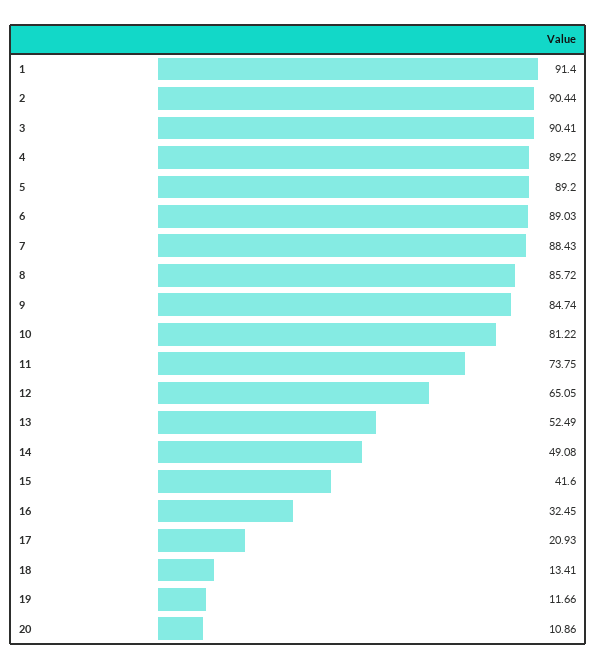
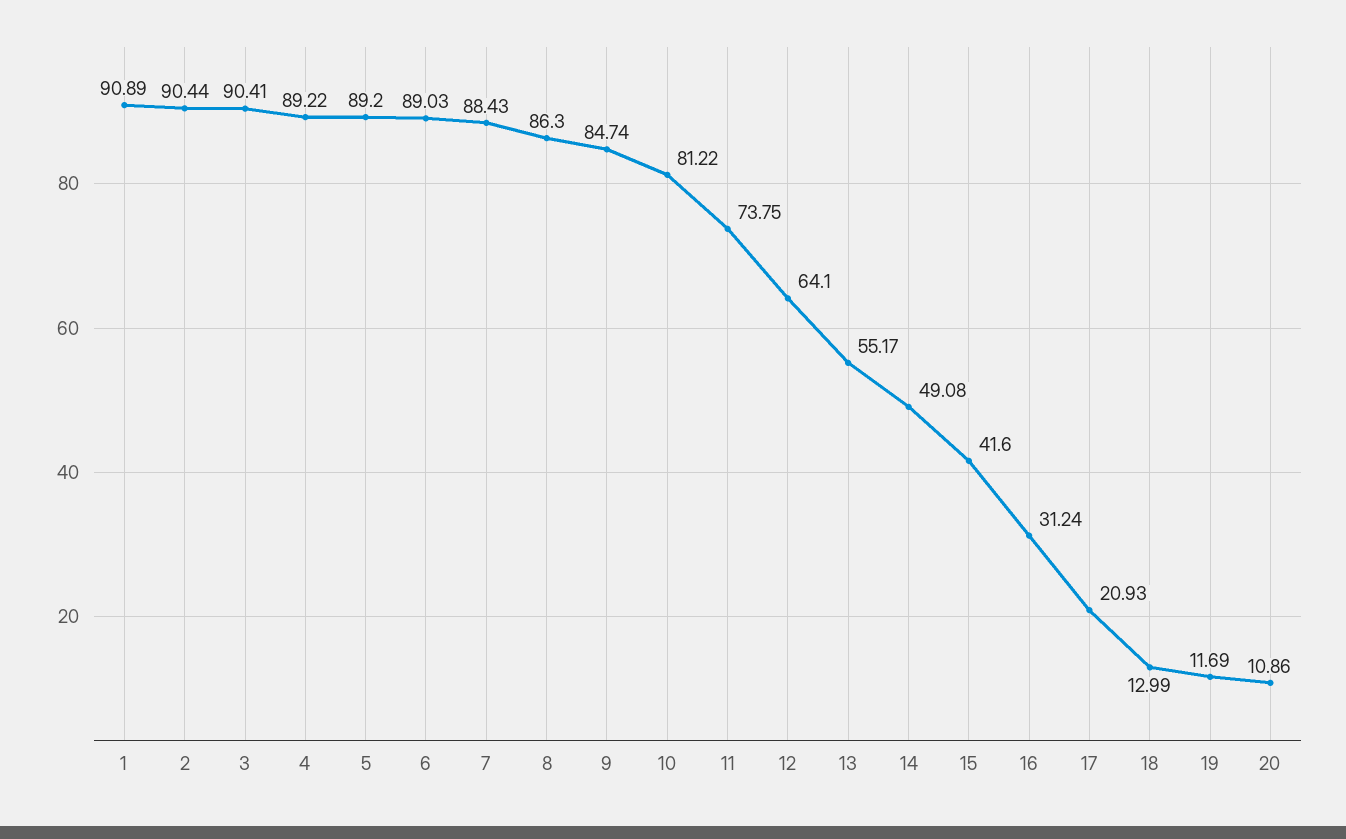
  {
-   "1": 91.4,
+   "1": 90.89,
    "2": 90.44,
    "3": 90.41,
    "4": 89.22,
    "5": 89.2,
    "6": 89.03,
    "7": 88.43,
-   "8": 85.72,
+   "8": 86.3,
    "9": 84.74,
    "10": 81.22,
    "11": 73.75,
-   "12": 65.05,
+   "12": 64.1,
-   "13": 52.49,
+   "13": 55.17,
    "14": 49.08,
    "15": 41.6,
-   "16": 32.45,
+   "16": 31.24,
    "17": 20.93,
-   "18": 13.41,
+   "18": 12.99,
-   "19": 11.66,
+   "19": 11.69,
    "20": 10.86
  }

